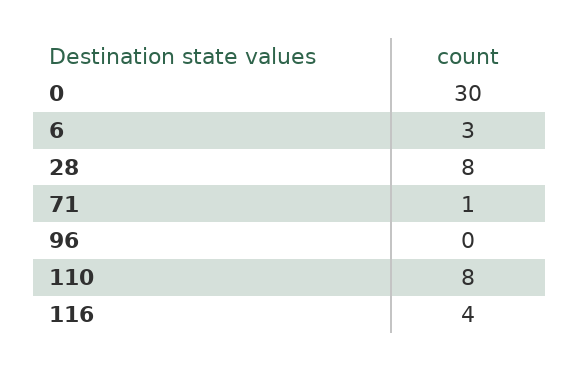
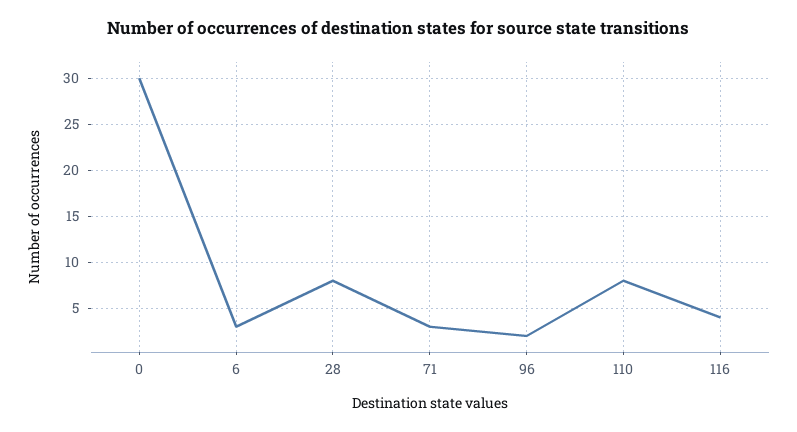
  {
    "0": 30,
    "6": 3,
    "28": 8,
-   "71": 1,
+   "71": 3,
-   "96": 0,
+   "96": 2,
    "110": 8,
    "116": 4
  }

